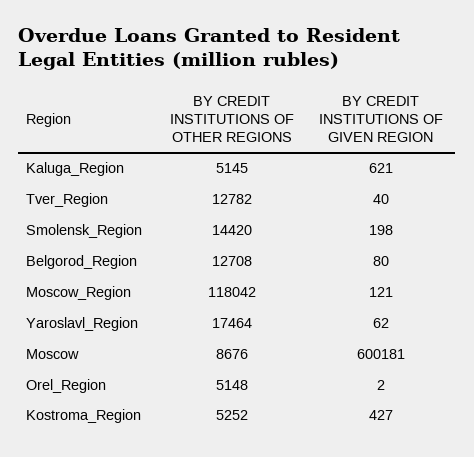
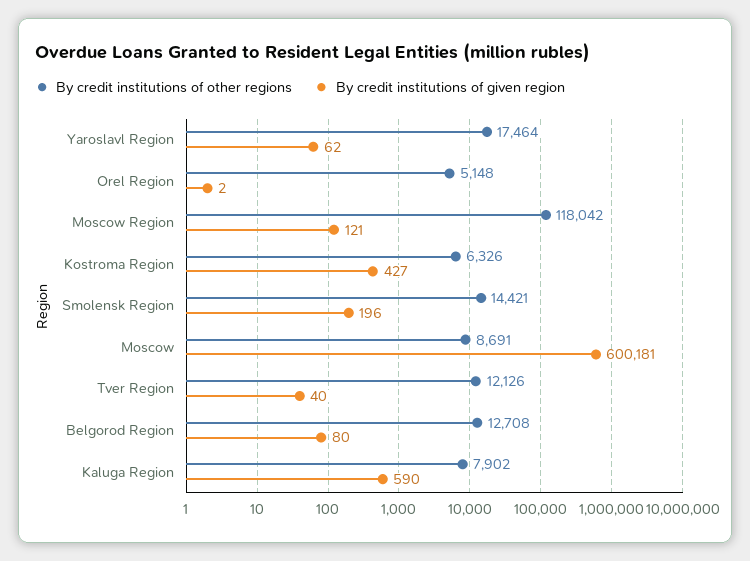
  {
    "BY CREDIT INSTITUTIONS OF OTHER REGIONS": {
-     "Kaluga_Region": 5145,
+     "Kaluga_Region": 7902,
-     "Tver_Region": 12782,
+     "Tver_Region": 12126,
-     "Smolensk_Region": 14420,
+     "Smolensk_Region": 14421,
      "Belgorod_Region": 12708,
      "Moscow_Region": 118042,
      "Yaroslavl_Region": 17464,
-     "Moscow": 8676,
+     "Moscow": 8691,
      "Orel_Region": 5148,
-     "Kostroma_Region": 5252
+     "Kostroma_Region": 6326
    },
    "BY CREDIT INSTITUTIONS OF GIVEN REGION": {
-     "Kaluga_Region": 621,
+     "Kaluga_Region": 590,
      "Tver_Region": 40,
-     "Smolensk_Region": 198,
+     "Smolensk_Region": 196,
      "Belgorod_Region": 80,
      "Moscow_Region": 121,
      "Yaroslavl_Region": 62,
      "Moscow": 600181,
      "Orel_Region": 2,
      "Kostroma_Region": 427
    }
  }

